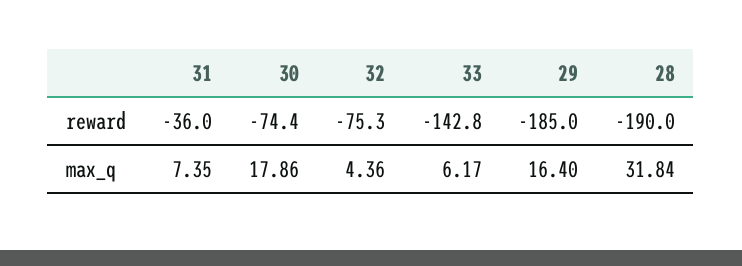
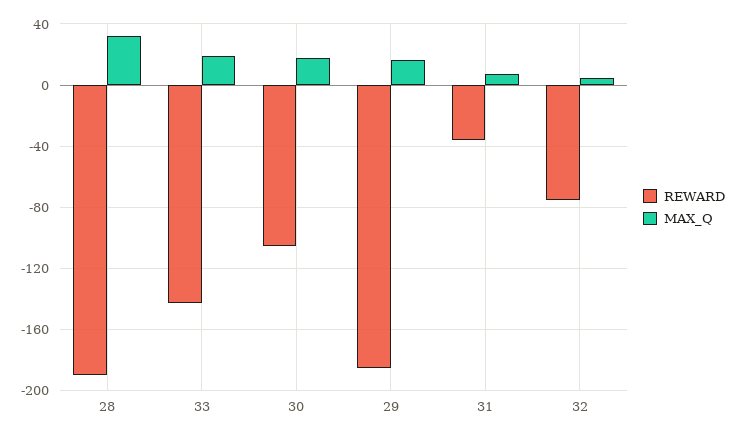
  {
    "reward": {
      "31": -36,
-     "30": -74.4,
+     "30": -105,
      "32": -75.3,
      "33": -142.8,
      "29": -185,
      "28": -190
    },
    "max_q": {
      "31": 7.35,
      "30": 17.86,
      "32": 4.36,
-     "33": 6.17,
+     "33": 20,
      "29": 16.4,
      "28": 31.84
    }
  }

